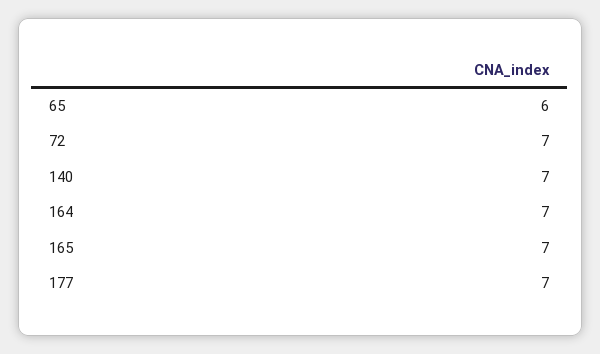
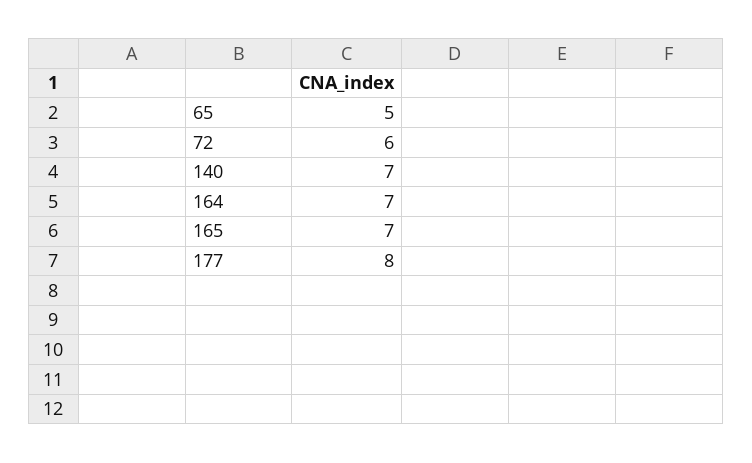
  {
-   "65": 6,
+   "65": 5,
-   "72": 7,
+   "72": 6,
    "140": 7,
    "164": 7,
    "165": 7,
-   "177": 7
+   "177": 8
  }

